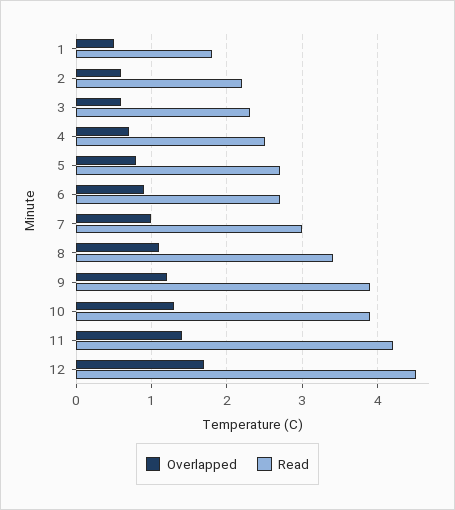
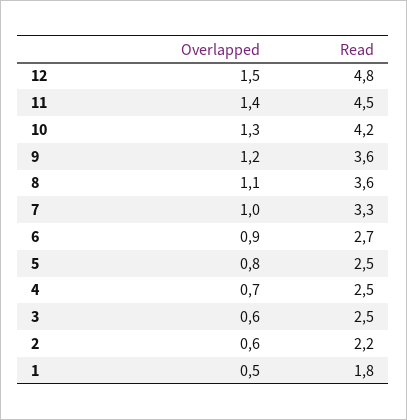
  {
    "Overlapped": {
      "1": 0.5,
      "2": 0.6,
      "3": 0.6,
      "4": 0.7,
      "5": 0.8,
      "6": 0.9,
      "7": 1,
      "8": 1.1,
      "9": 1.2,
      "10": 1.3,
      "11": 1.4,
-     "12": 1.7
+     "12": 1.5
    },
    "Read": {
      "1": 1.8,
      "2": 2.2,
-     "3": 2.3,
+     "3": 2.5,
      "4": 2.5,
-     "5": 2.7,
+     "5": 2.5,
      "6": 2.7,
-     "7": 3,
+     "7": 3.3,
-     "8": 3.4,
+     "8": 3.6,
-     "9": 3.9,
+     "9": 3.6,
-     "10": 3.9,
+     "10": 4.2,
-     "11": 4.2,
+     "11": 4.5,
-     "12": 4.5
+     "12": 4.8
    }
  }

